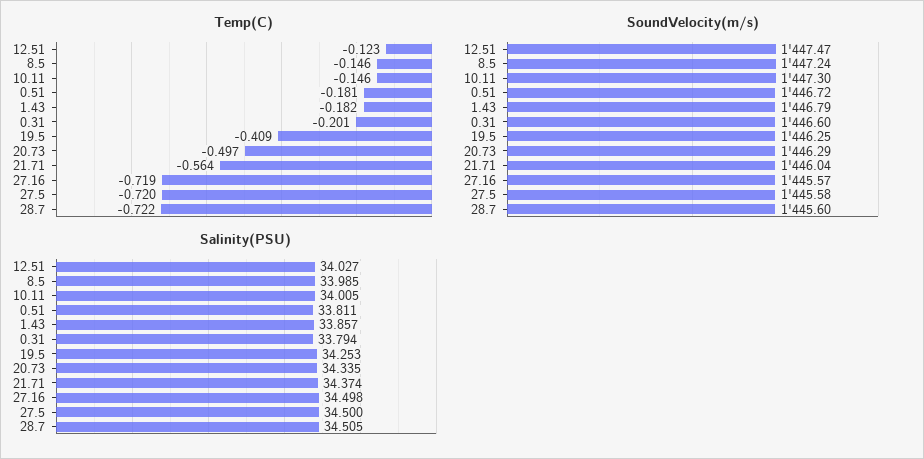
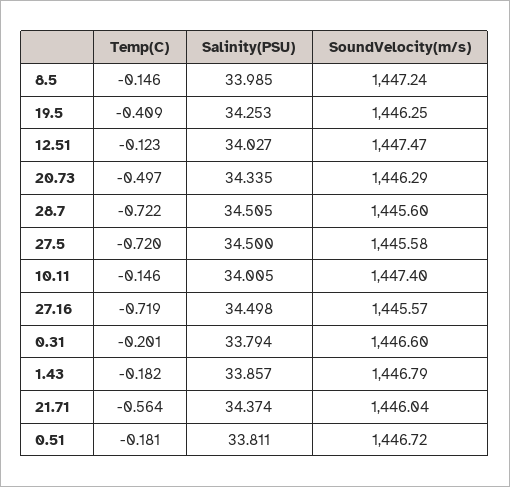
  {
    "Temp(C)": {
      "12.51": -0.123,
      "8.5": -0.146,
      "10.11": -0.146,
      "0.51": -0.181,
      "1.43": -0.182,
      "0.31": -0.201,
      "19.5": -0.409,
      "20.73": -0.497,
      "21.71": -0.564,
      "27.16": -0.719,
      "27.5": -0.72,
      "28.7": -0.722
    },
    "SoundVelocity(m/s)": {
      "12.51": 1447.47,
      "8.5": 1447.24,
-     "10.11": 1447.3,
+     "10.11": 1447.4,
      "0.51": 1446.72,
      "1.43": 1446.79,
      "0.31": 1446.6,
      "19.5": 1446.25,
      "20.73": 1446.29,
      "21.71": 1446.04,
      "27.16": 1445.57,
      "27.5": 1445.58,
      "28.7": 1445.6
    },
    "Salinity(PSU)": {
      "12.51": 34.027,
      "8.5": 33.985,
      "10.11": 34.005,
      "0.51": 33.811,
      "1.43": 33.857,
      "0.31": 33.794,
      "19.5": 34.253,
      "20.73": 34.335,
      "21.71": 34.374,
      "27.16": 34.498,
      "27.5": 34.5,
      "28.7": 34.505
    }
  }

